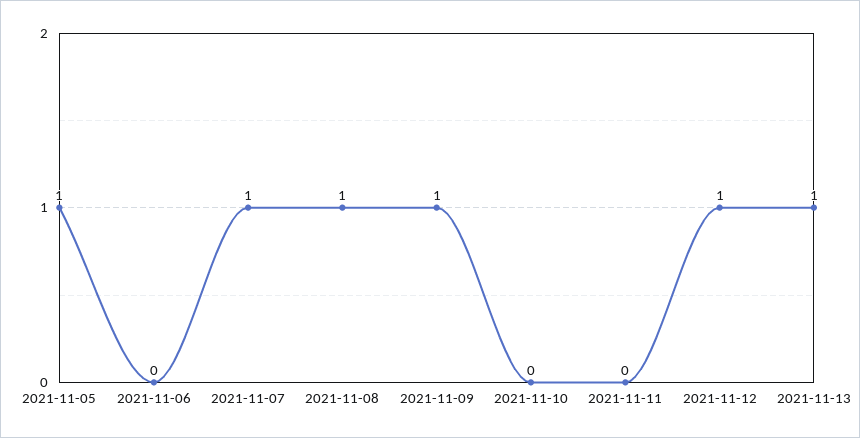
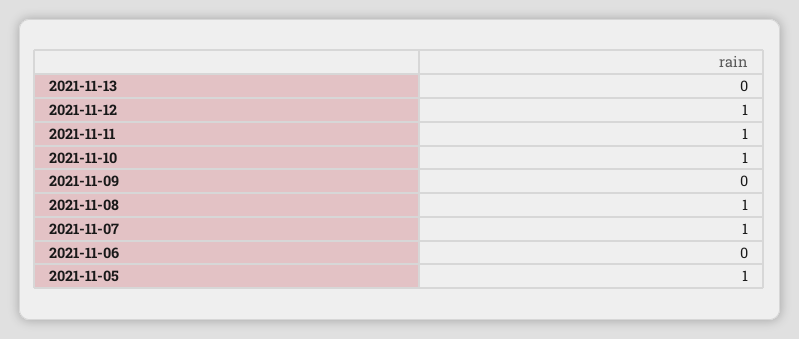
  {
    "2021-11-05": 1,
    "2021-11-06": 0,
    "2021-11-07": 1,
    "2021-11-08": 1,
-   "2021-11-09": 1,
+   "2021-11-09": 0,
-   "2021-11-10": 0,
+   "2021-11-10": 1,
-   "2021-11-11": 0,
+   "2021-11-11": 1,
    "2021-11-12": 1,
-   "2021-11-13": 1
+   "2021-11-13": 0
  }

